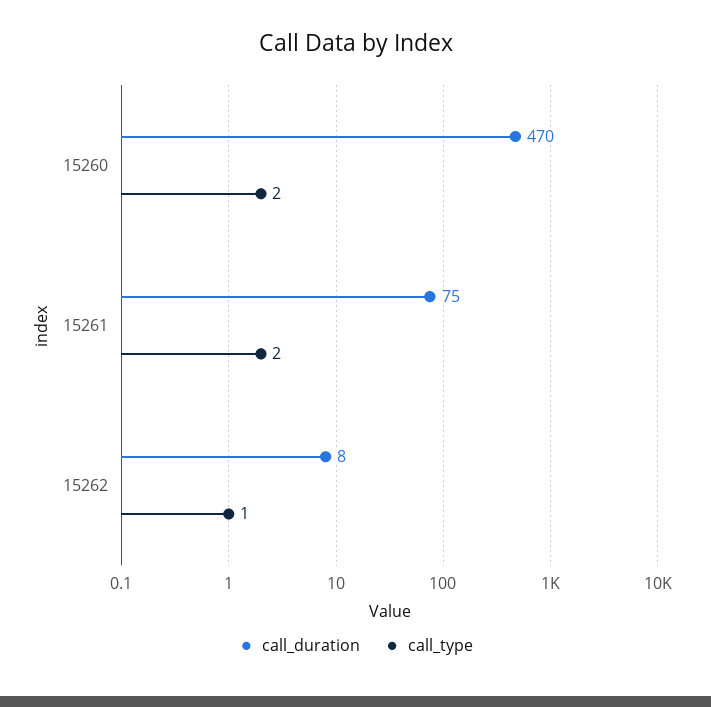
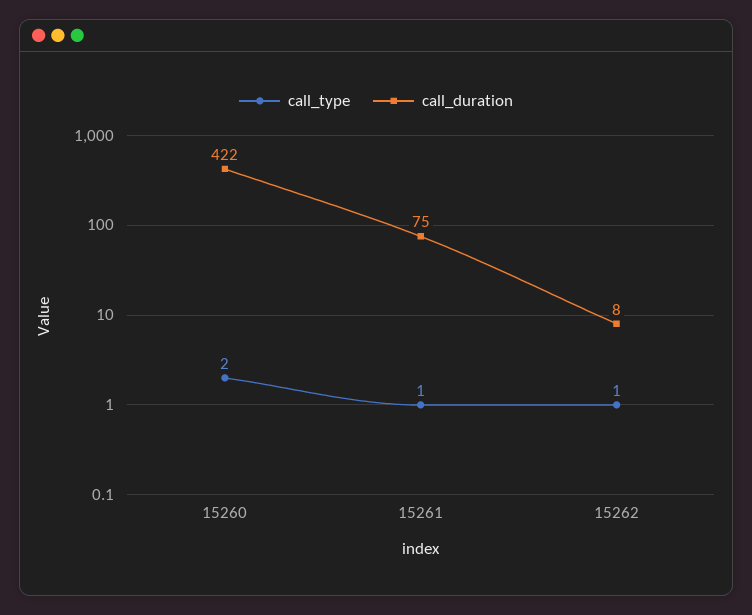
  {
    "call_duration": {
-     "15260": 470,
+     "15260": 422,
      "15261": 75,
      "15262": 8
    },
    "call_type": {
      "15260": 2,
-     "15261": 2,
+     "15261": 1,
      "15262": 1
    }
  }

